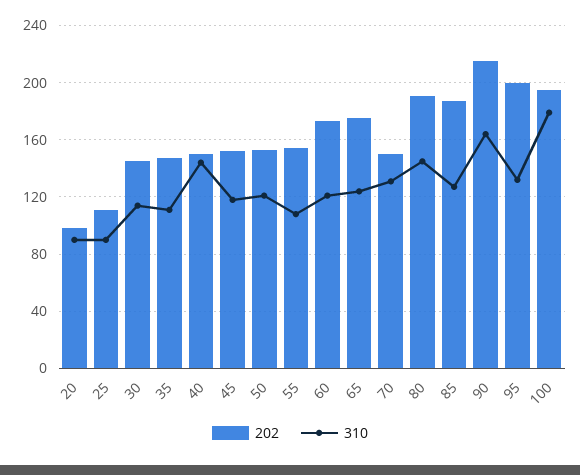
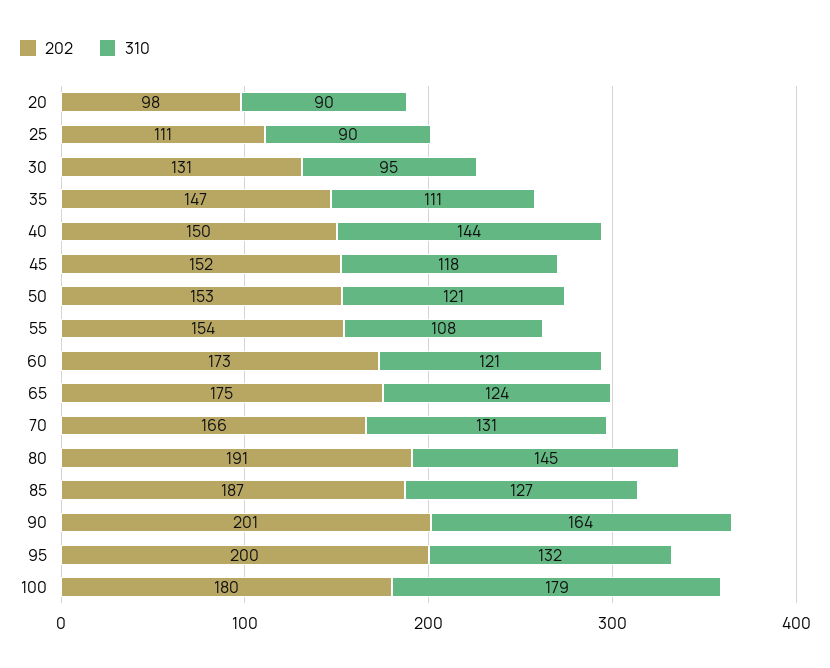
  {
    "202": {
      "20": 98,
      "25": 111,
-     "30": 145,
+     "30": 131,
      "35": 147,
      "40": 150,
      "45": 152,
      "50": 153,
      "55": 154,
      "60": 173,
      "65": 175,
-     "70": 150,
+     "70": 166,
      "80": 191,
      "85": 187,
-     "90": 215,
+     "90": 201,
      "95": 200,
-     "100": 195
+     "100": 180
    },
    "310": {
      "20": 90,
      "25": 90,
-     "30": 115,
+     "30": 95,
      "35": 111,
      "40": 144,
      "45": 118,
      "50": 121,
      "55": 108,
      "60": 121,
      "65": 124,
      "70": 131,
      "80": 145,
      "85": 127,
      "90": 164,
      "95": 132,
      "100": 179
    }
  }

